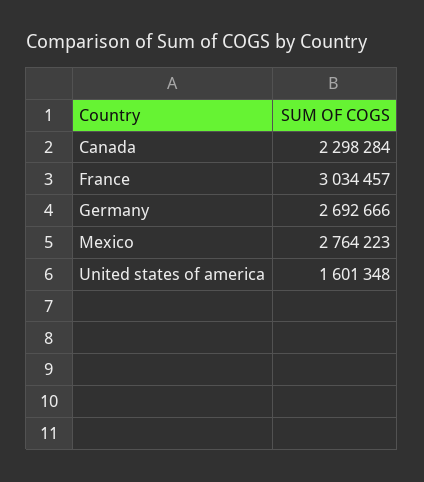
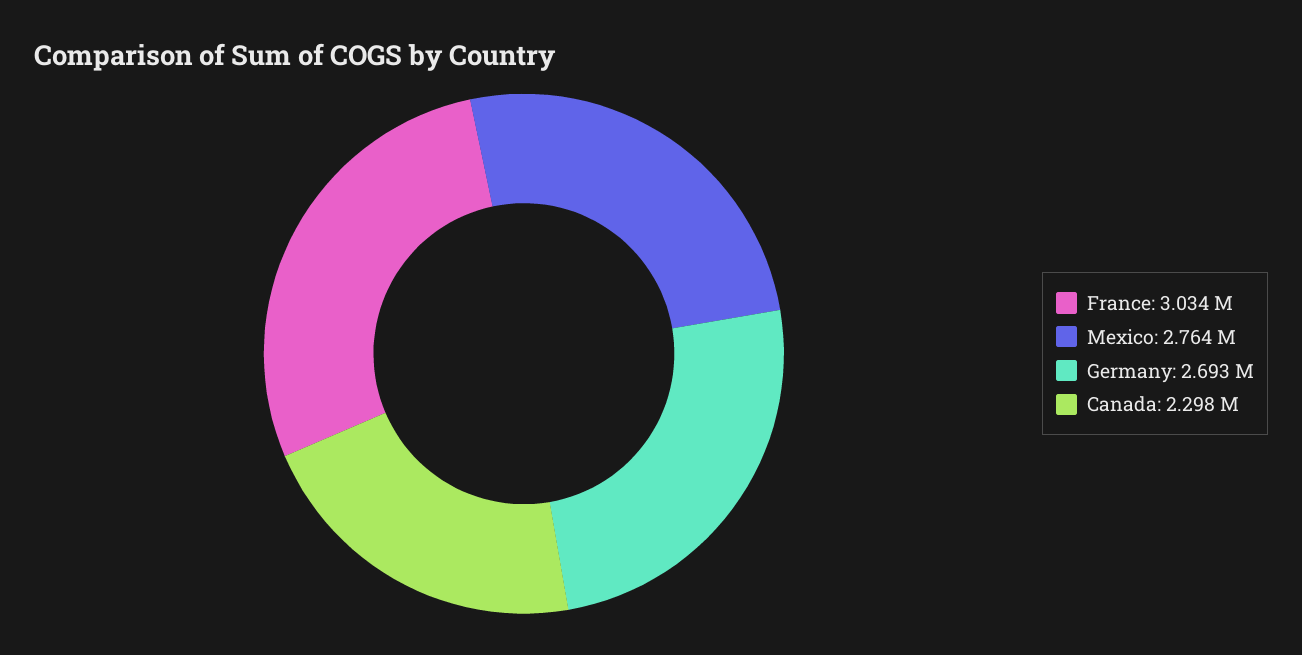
  {
    "Canada": 2298284,
    "France": 3034457,
    "Germany": 2692666,
-   "Mexico": 2764223,
+   "Mexico": 2764223
-   "United states of america": 1601348
  }

